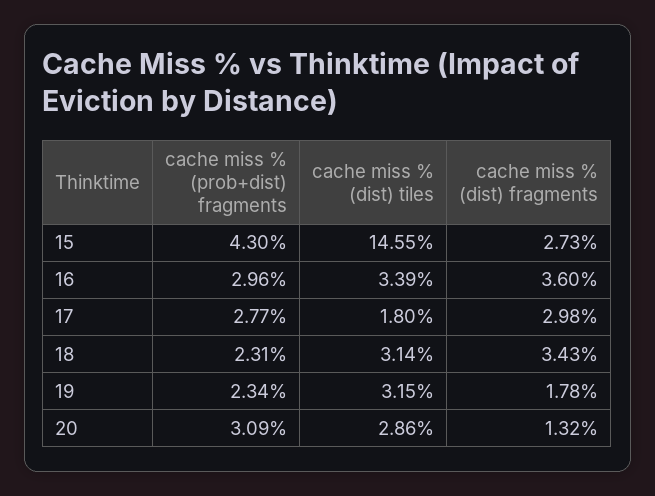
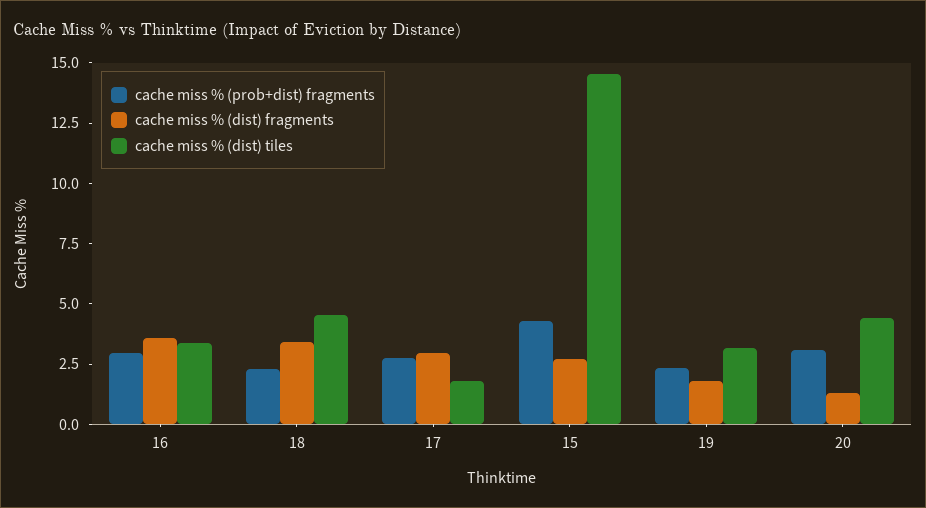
  {
    "cache miss % (prob+dist) fragments": {
      "15": 4.3,
      "16": 2.96,
      "17": 2.77,
      "18": 2.31,
      "19": 2.34,
      "20": 3.09
    },
    "cache miss % (dist) tiles": {
      "15": 14.55,
      "16": 3.39,
      "17": 1.8,
-     "18": 3.14,
+     "18": 4.5,
      "19": 3.15,
-     "20": 2.86
+     "20": 4.5
    },
    "cache miss % (dist) fragments": {
      "15": 2.73,
      "16": 3.6,
      "17": 2.98,
      "18": 3.43,
      "19": 1.78,
      "20": 1.32
    }
  }

